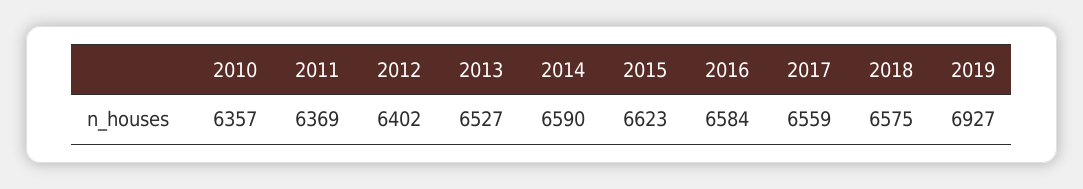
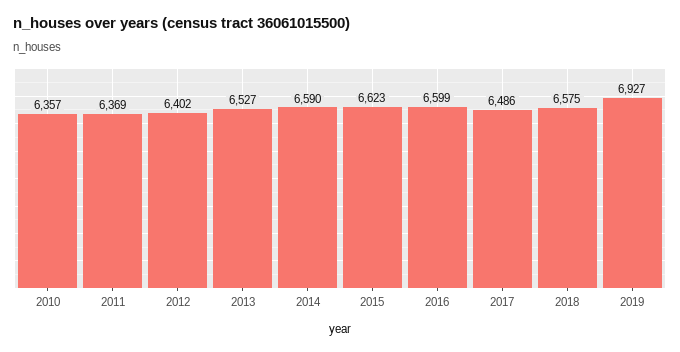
  {
    "2010": 6357,
    "2011": 6369,
    "2012": 6402,
    "2013": 6527,
    "2014": 6590,
    "2015": 6623,
-   "2016": 6584,
+   "2016": 6599,
-   "2017": 6559,
+   "2017": 6486,
    "2018": 6575,
    "2019": 6927
  }

